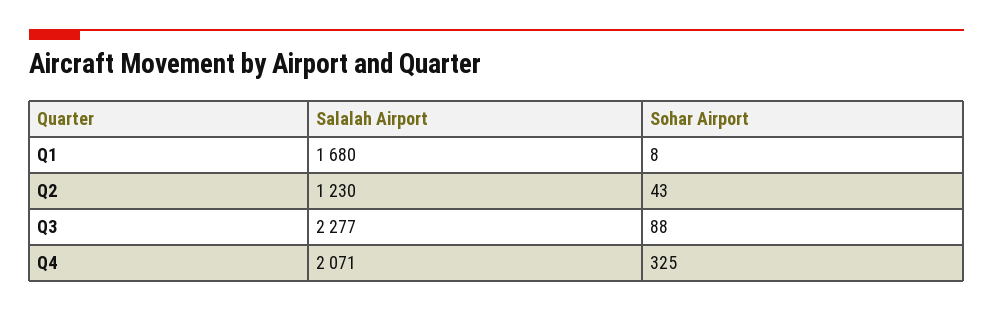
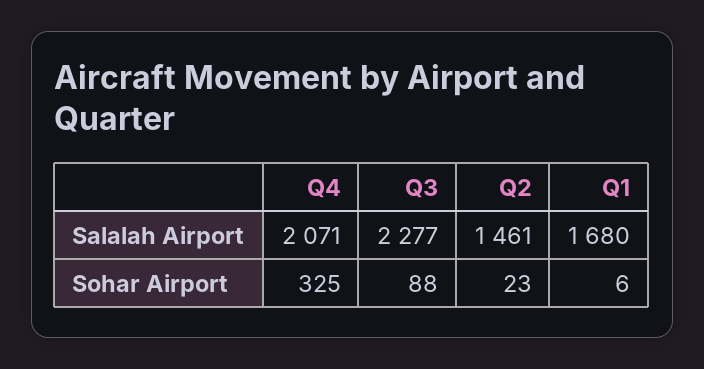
  {
    "Salalah Airport": {
      "Q1": 1680,
-     "Q2": 1230,
+     "Q2": 1461,
      "Q3": 2277,
      "Q4": 2071
    },
    "Sohar Airport": {
-     "Q1": 8,
+     "Q1": 6,
-     "Q2": 43,
+     "Q2": 23,
      "Q3": 88,
      "Q4": 325
    }
  }

